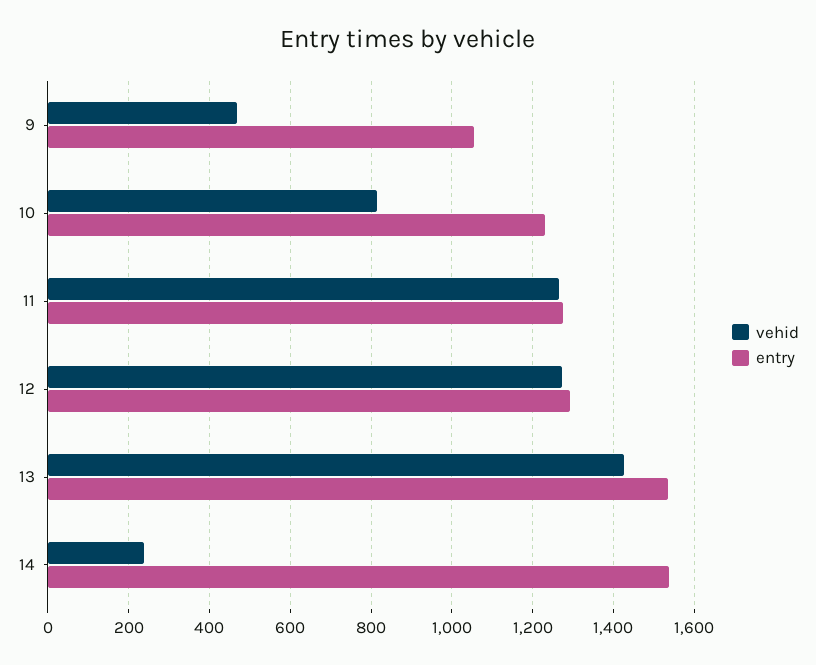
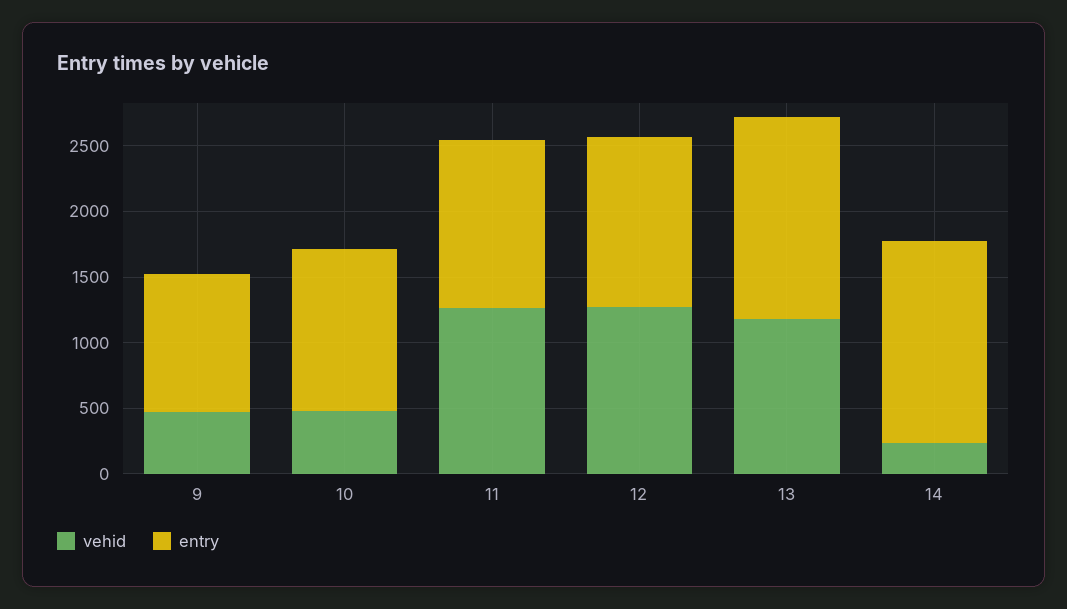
  {
    "vehid": {
      "9": 460,
-     "10": 820,
+     "10": 500,
      "11": 1260,
      "12": 1280,
-     "13": 1420,
+     "13": 1200,
      "14": 240
    },
    "entry": {
      "9": 1060,
      "10": 1240,
      "11": 1280,
      "12": 1300,
      "13": 1540,
      "14": 1540
    }
  }

